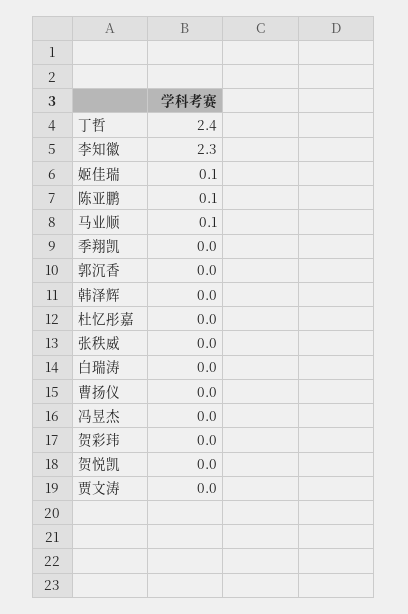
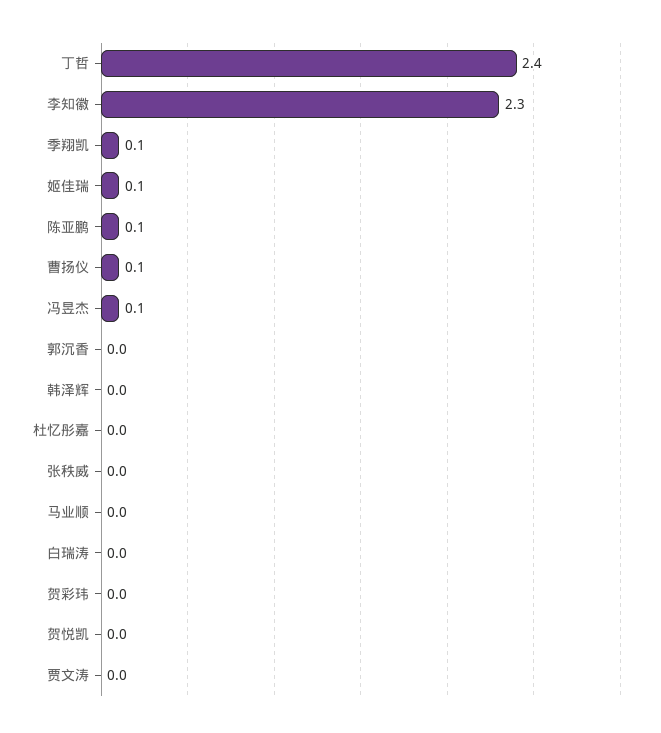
  {
    "丁哲": 2.4,
    "李知徽": 2.3,
    "姬佳瑞": 0.1,
    "陈亚鹏": 0.1,
-   "马业顺": 0.1,
+   "马业顺": 0,
-   "季翔凯": 0,
+   "季翔凯": 0.1,
    "郭沉香": 0,
    "韩泽辉": 0,
    "杜忆彤嘉": 0,
    "张秩威": 0,
    "白瑞涛": 0,
-   "曹扬仪": 0,
+   "曹扬仪": 0.1,
-   "冯昱杰": 0,
+   "冯昱杰": 0.1,
    "贺彩玮": 0,
    "贺悦凯": 0,
    "贾文涛": 0
  }

